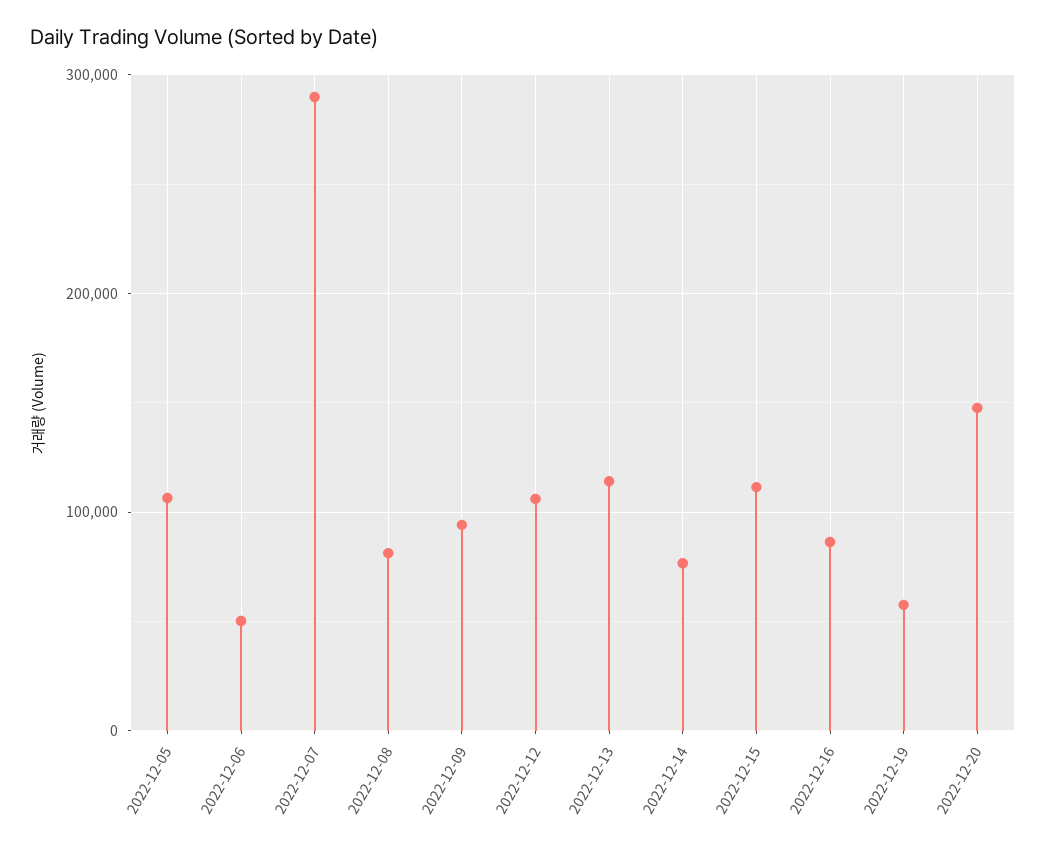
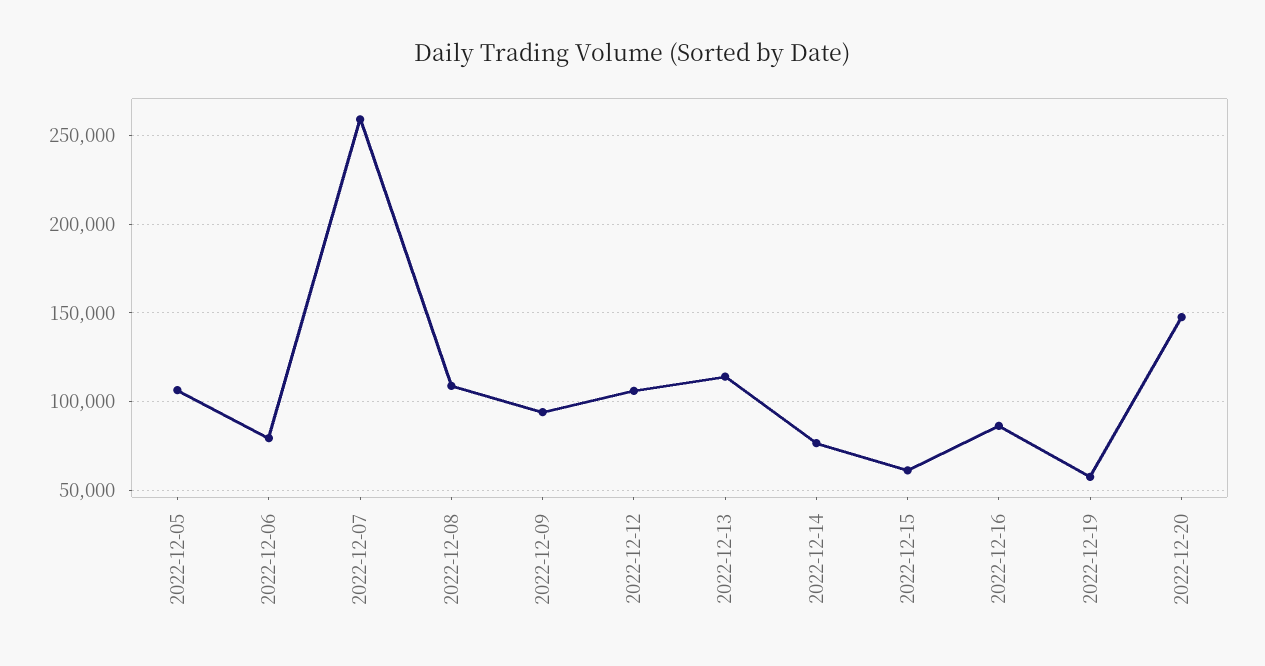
  {
    "2022-12-05": 105000,
-   "2022-12-06": 50000,
+   "2022-12-06": 80000,
-   "2022-12-07": 290000,
+   "2022-12-07": 260000,
-   "2022-12-08": 80000,
+   "2022-12-08": 110000,
    "2022-12-09": 95000,
    "2022-12-12": 105000,
    "2022-12-13": 115000,
    "2022-12-14": 75000,
-   "2022-12-15": 110000,
+   "2022-12-15": 60000,
    "2022-12-16": 85000,
    "2022-12-19": 60000,
    "2022-12-20": 150000
  }

